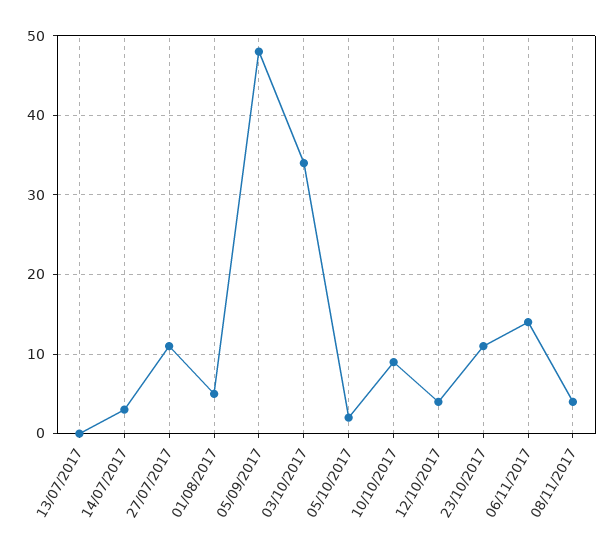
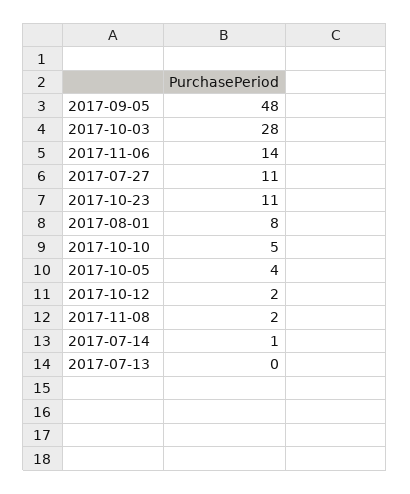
  {
    "13/07/2017": 0,
-   "14/07/2017": 3,
+   "14/07/2017": 1,
    "27/07/2017": 11,
-   "01/08/2017": 5,
+   "01/08/2017": 8,
    "05/09/2017": 48,
-   "03/10/2017": 34,
+   "03/10/2017": 28,
-   "05/10/2017": 2,
+   "05/10/2017": 4,
-   "10/10/2017": 9,
+   "10/10/2017": 5,
-   "12/10/2017": 4,
+   "12/10/2017": 2,
    "23/10/2017": 11,
    "06/11/2017": 14,
-   "08/11/2017": 4
+   "08/11/2017": 2
  }

